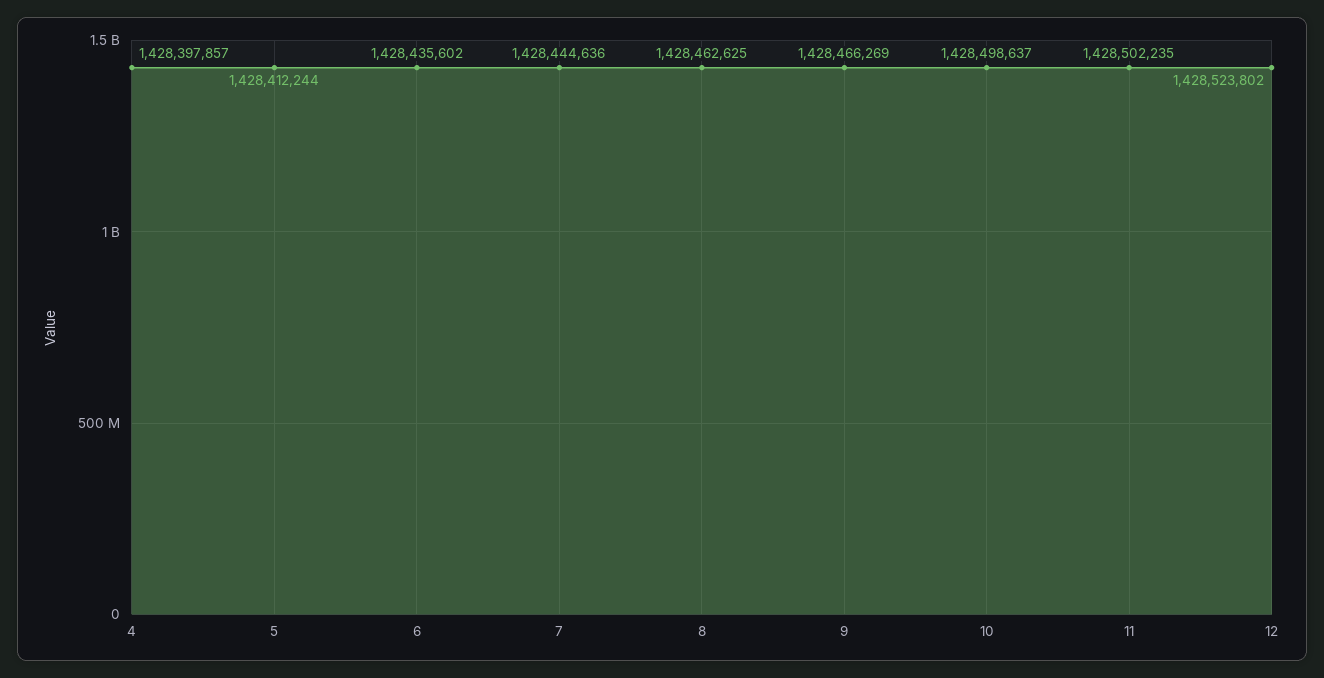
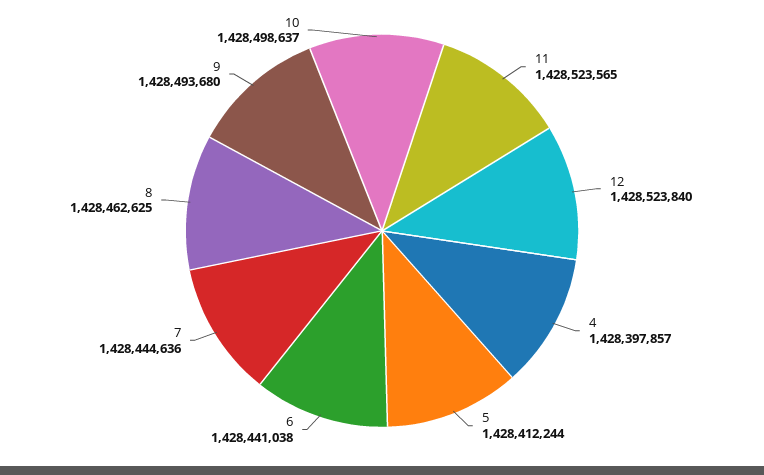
  {
    "4": 1428397857,
    "5": 1428412244,
-   "6": 1428435602,
+   "6": 1428441038,
    "7": 1428444636,
    "8": 1428462625,
-   "9": 1428466269,
+   "9": 1428493680,
    "10": 1428498637,
-   "11": 1428502235,
+   "11": 1428523565,
-   "12": 1428523802
+   "12": 1428523840
  }

